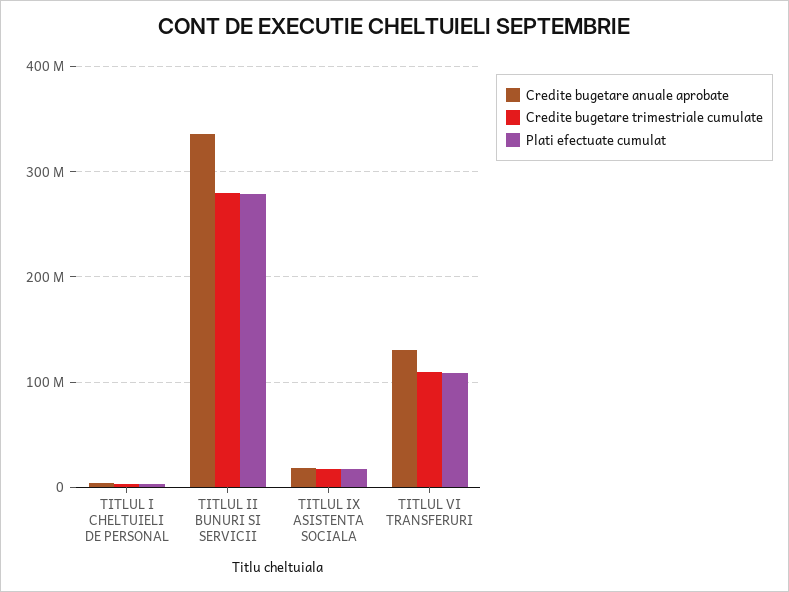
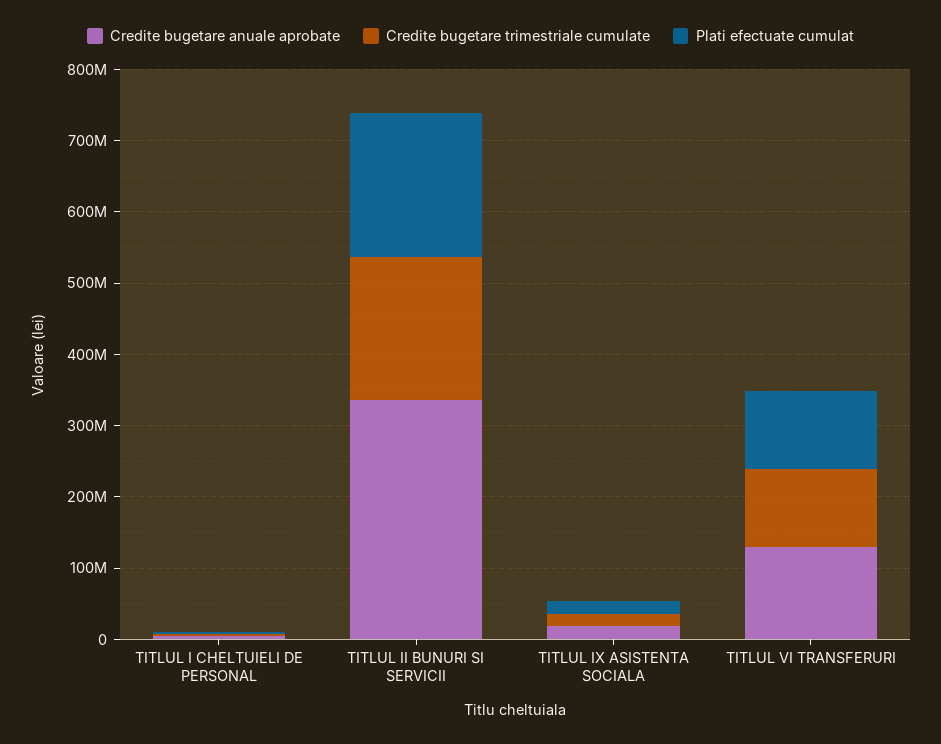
  {
    "Credite bugetare anuale aprobate": {
      "TITLUL I CHELTUIELI DE PERSONAL": 0,
      "TITLUL II BUNURI SI SERVICII": 340000000,
      "TITLUL IX ASISTENTA SOCIALA": 20000000,
      "TITLUL VI TRANSFERURI": 130000000
    },
    "Credite bugetare trimestriale cumulate": {
      "TITLUL I CHELTUIELI DE PERSONAL": 0,
-     "TITLUL II BUNURI SI SERVICII": 280000000,
+     "TITLUL II BUNURI SI SERVICII": 200000000,
      "TITLUL IX ASISTENTA SOCIALA": 20000000,
      "TITLUL VI TRANSFERURI": 110000000
    },
    "Plati efectuate cumulat": {
      "TITLUL I CHELTUIELI DE PERSONAL": 0,
-     "TITLUL II BUNURI SI SERVICII": 280000000,
+     "TITLUL II BUNURI SI SERVICII": 200000000,
      "TITLUL IX ASISTENTA SOCIALA": 20000000,
      "TITLUL VI TRANSFERURI": 110000000
    }
  }

